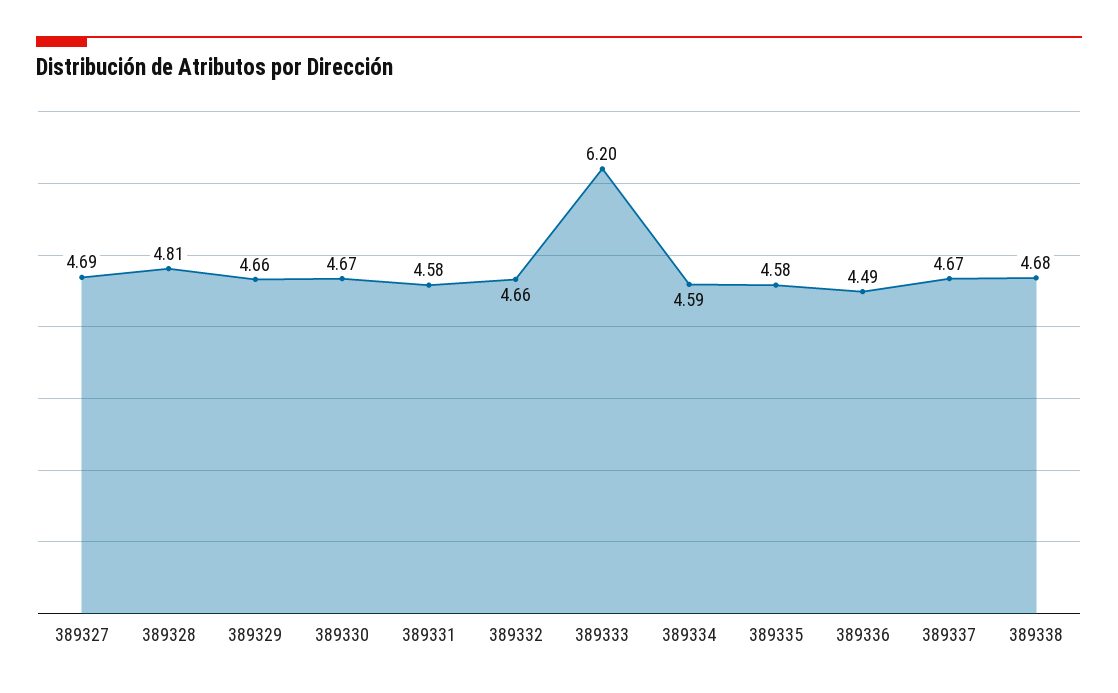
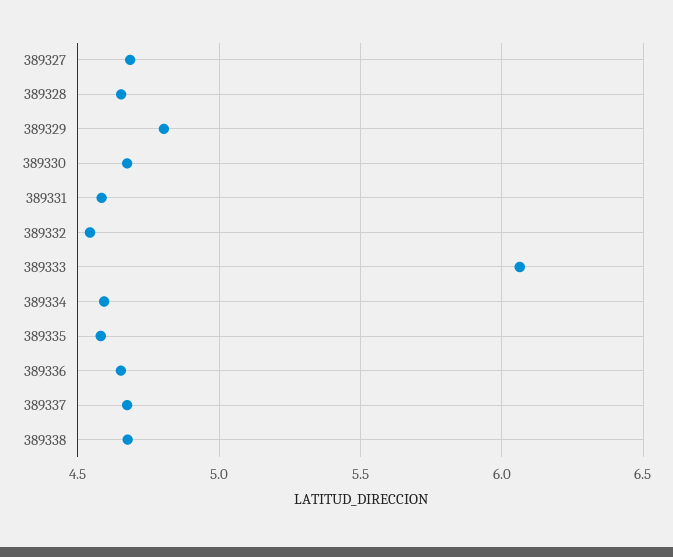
  {
    "389327": 4.69,
-   "389328": 4.81,
+   "389328": 4.65,
-   "389329": 4.66,
+   "389329": 4.8,
    "389330": 4.67,
    "389331": 4.58,
-   "389332": 4.66,
+   "389332": 4.55,
-   "389333": 6.2,
+   "389333": 6.05,
    "389334": 4.59,
    "389335": 4.58,
-   "389336": 4.49,
+   "389336": 4.65,
    "389337": 4.67,
    "389338": 4.68
  }

